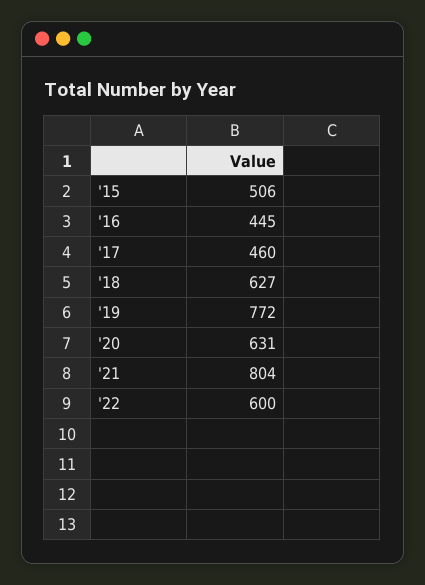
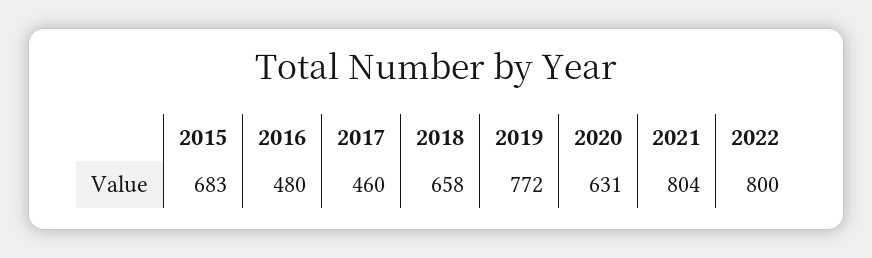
  {
-   "'15": 506,
+   "'15": 683,
-   "'16": 445,
+   "'16": 480,
    "'17": 460,
-   "'18": 627,
+   "'18": 658,
    "'19": 772,
    "'20": 631,
    "'21": 804,
-   "'22": 600
+   "'22": 800
  }

